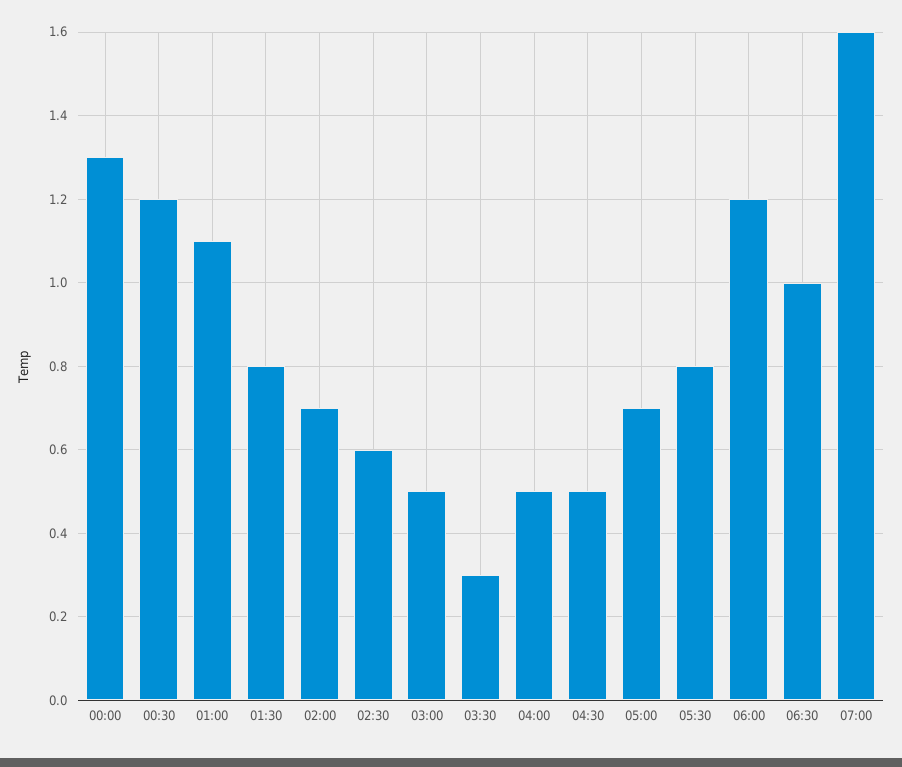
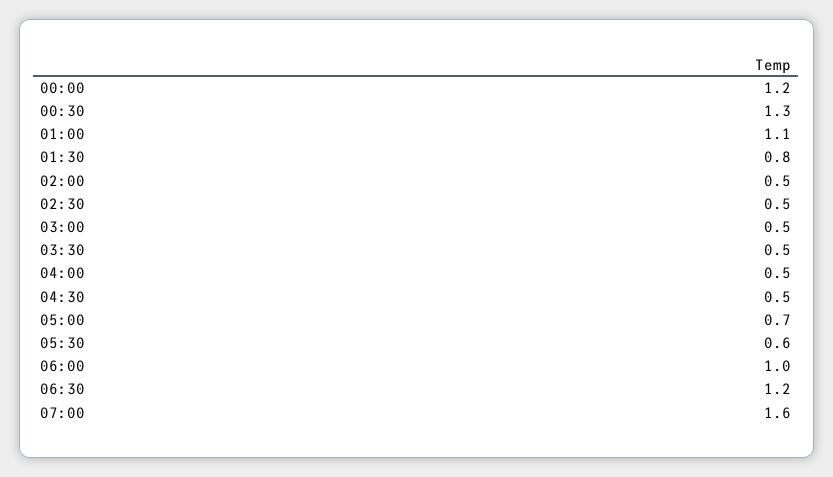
  {
-   "00:00": 1.3,
+   "00:00": 1.2,
-   "00:30": 1.2,
+   "00:30": 1.3,
    "01:00": 1.1,
    "01:30": 0.8,
-   "02:00": 0.7,
+   "02:00": 0.5,
-   "02:30": 0.6,
+   "02:30": 0.5,
    "03:00": 0.5,
-   "03:30": 0.3,
+   "03:30": 0.5,
    "04:00": 0.5,
    "04:30": 0.5,
    "05:00": 0.7,
-   "05:30": 0.8,
+   "05:30": 0.6,
-   "06:00": 1.2,
+   "06:00": 1,
-   "06:30": 1,
+   "06:30": 1.2,
    "07:00": 1.6
  }

